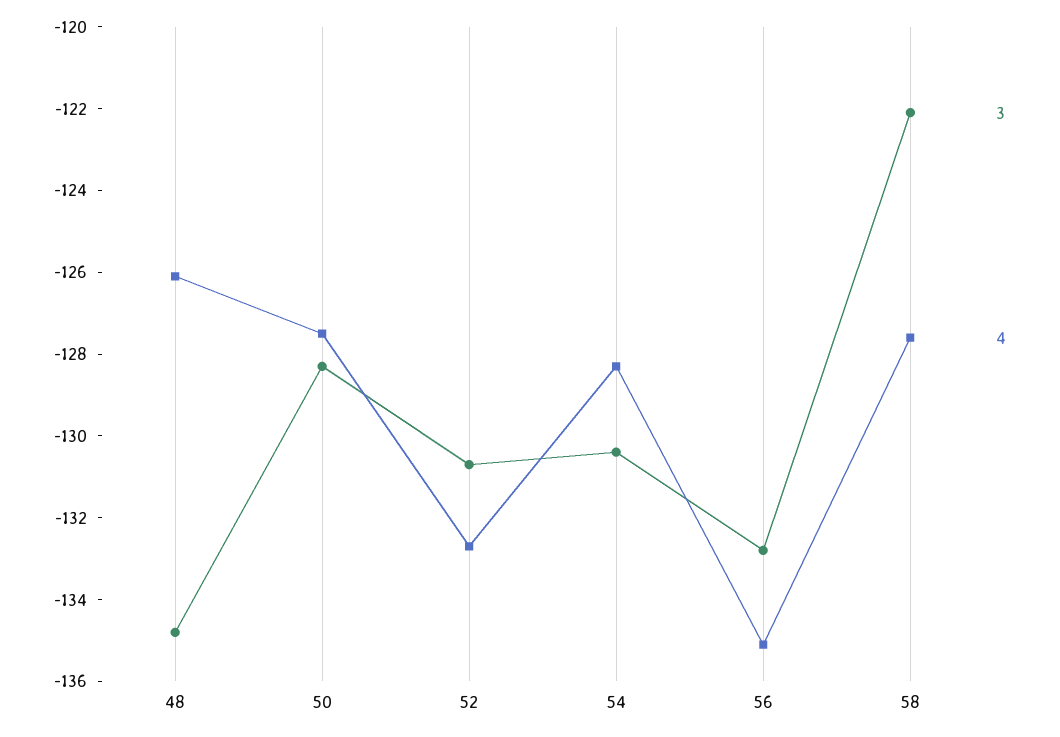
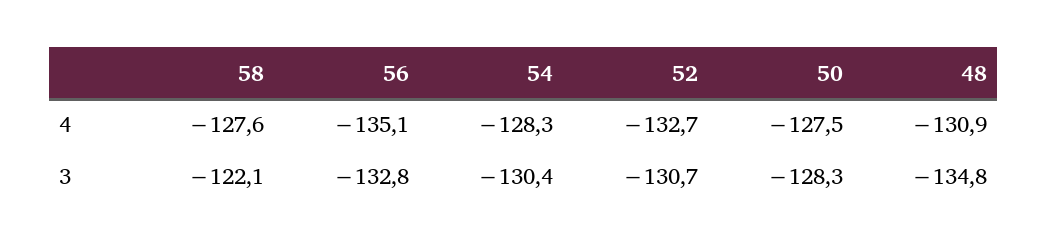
  {
    "3": {
      "48": -134.8,
      "50": -128.3,
      "52": -130.7,
      "54": -130.4,
      "56": -132.8,
      "58": -122.1
    },
    "4": {
-     "48": -126,
+     "48": -130.9,
      "50": -127.5,
      "52": -132.7,
      "54": -128.3,
      "56": -135.1,
      "58": -127.6
    }
  }

